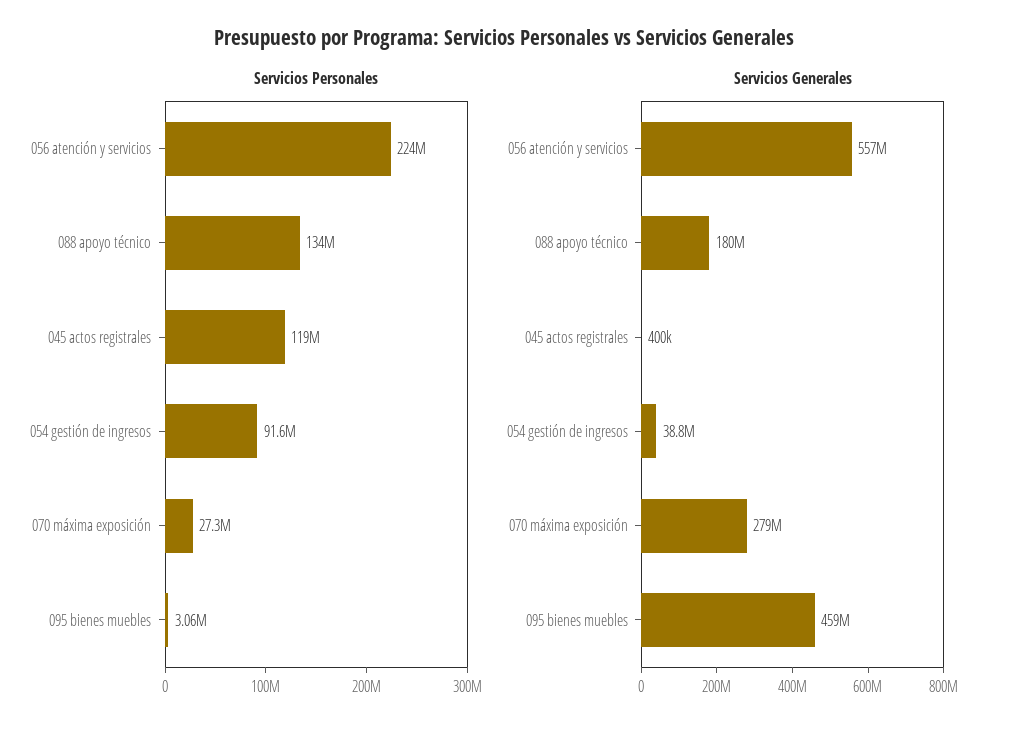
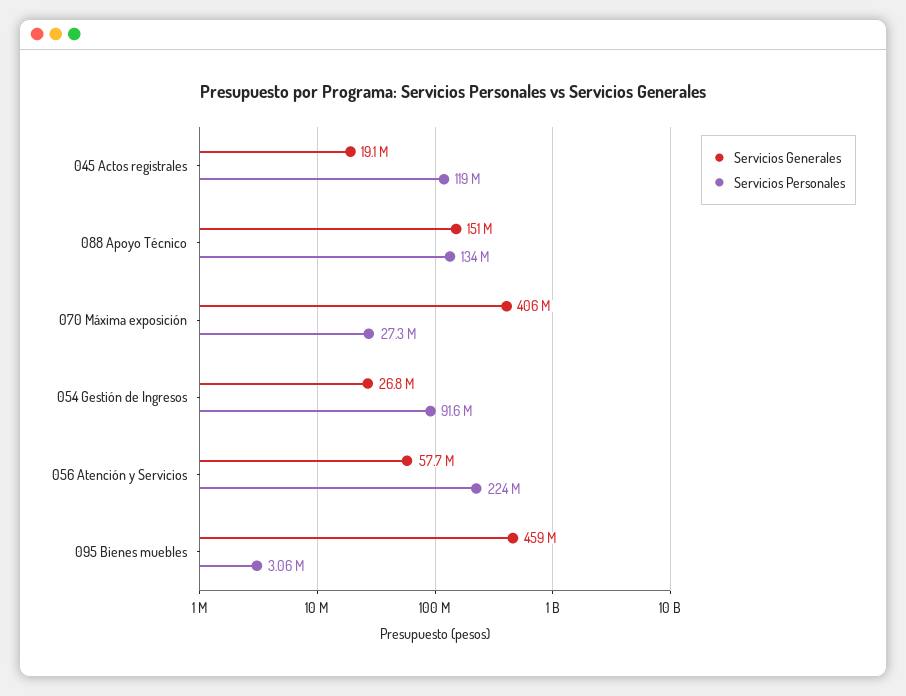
  {
    "Servicios Personales": {
      "056 atención y servicios": 224000000,
      "088 apoyo técnico": 134000000,
      "045 actos registrales": 119000000,
      "054 gestión de ingresos": 91600000,
      "070 máxima exposición": 27300000,
      "095 bienes muebles": 3060000
    },
    "Servicios Generales": {
-     "056 atención y servicios": 557000000,
+     "056 atención y servicios": 57700000,
-     "088 apoyo técnico": 180000000,
+     "088 apoyo técnico": 151000000,
-     "045 actos registrales": 400000,
+     "045 actos registrales": 19100000,
-     "054 gestión de ingresos": 38800000,
+     "054 gestión de ingresos": 26800000,
-     "070 máxima exposición": 279000000,
+     "070 máxima exposición": 406000000,
      "095 bienes muebles": 459000000
    }
  }

